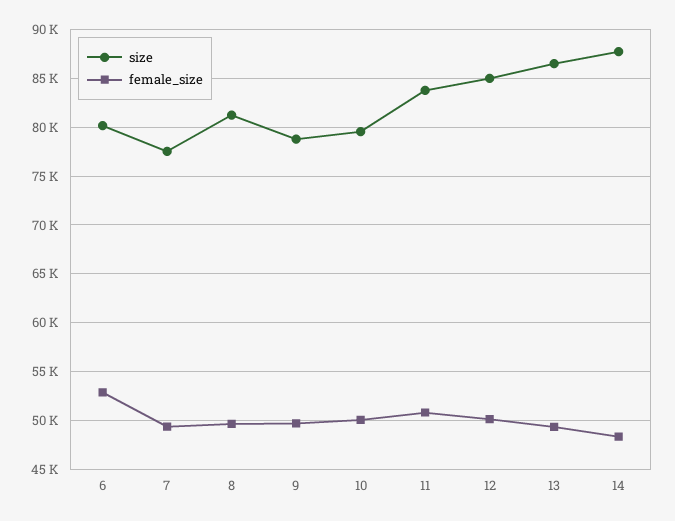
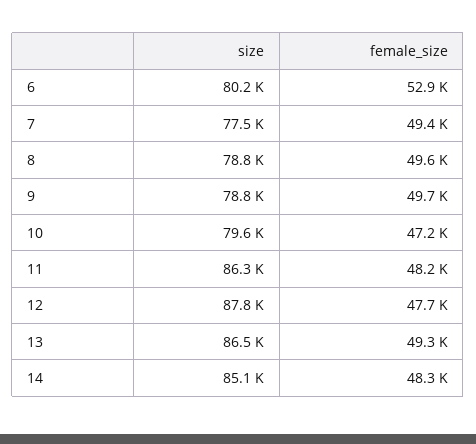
  {
    "size": {
      "6": 80200,
      "7": 77500,
-     "8": 81000,
+     "8": 78800,
      "9": 78800,
      "10": 79600,
-     "11": 84000,
+     "11": 86300,
-     "12": 85000,
+     "12": 87800,
      "13": 86500,
-     "14": 88000
+     "14": 85100
    },
    "female_size": {
      "6": 52900,
      "7": 49400,
      "8": 49600,
      "9": 49700,
-     "10": 50000,
+     "10": 47200,
-     "11": 51000,
+     "11": 48200,
-     "12": 50000,
+     "12": 47700,
      "13": 49300,
      "14": 48300
    }
  }

